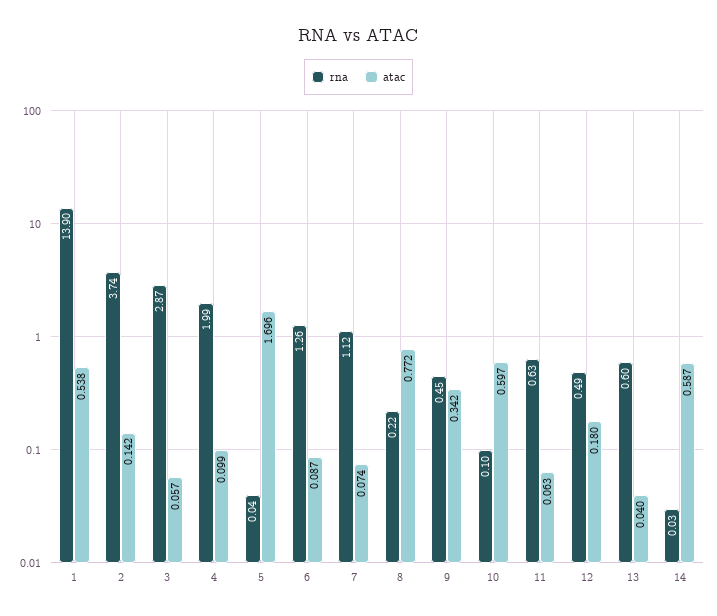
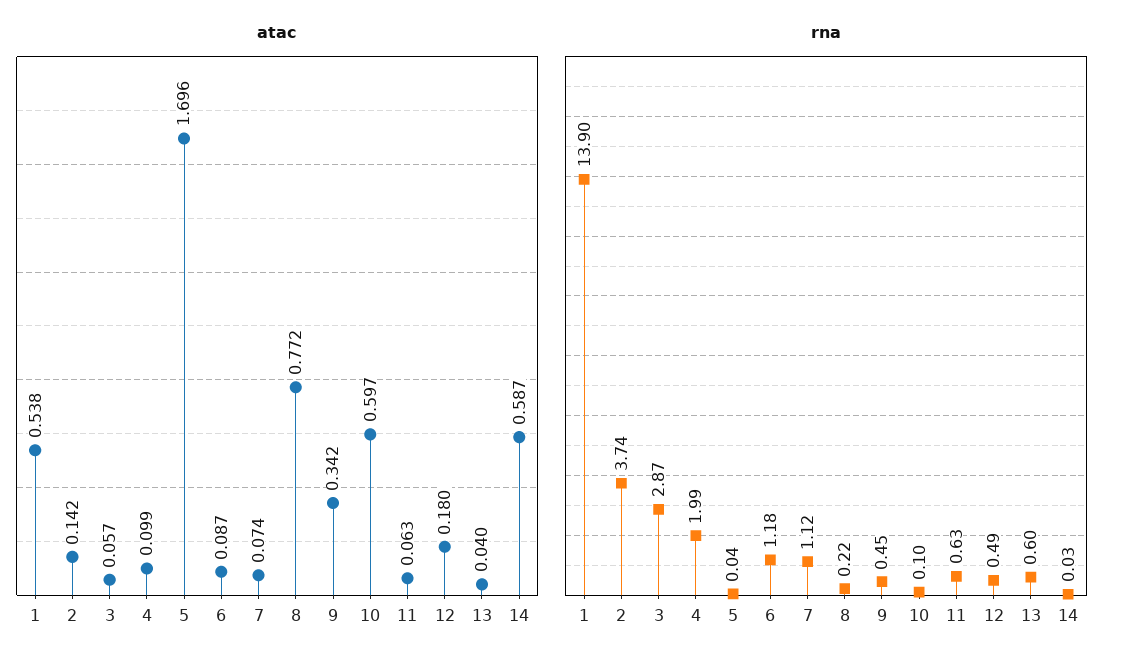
  {
    "rna": {
      "1": 13.9,
      "2": 3.74,
      "3": 2.87,
      "4": 1.99,
      "5": 0.04,
-     "6": 1.26,
+     "6": 1.18,
      "7": 1.12,
      "8": 0.22,
      "9": 0.45,
      "10": 0.1,
      "11": 0.63,
      "12": 0.49,
      "13": 0.6,
      "14": 0.03
    },
    "atac": {
      "1": 0.538,
      "2": 0.142,
      "3": 0.057,
      "4": 0.099,
      "5": 1.696,
      "6": 0.087,
      "7": 0.074,
      "8": 0.772,
      "9": 0.342,
      "10": 0.597,
      "11": 0.063,
      "12": 0.18,
      "13": 0.04,
      "14": 0.587
    }
  }

